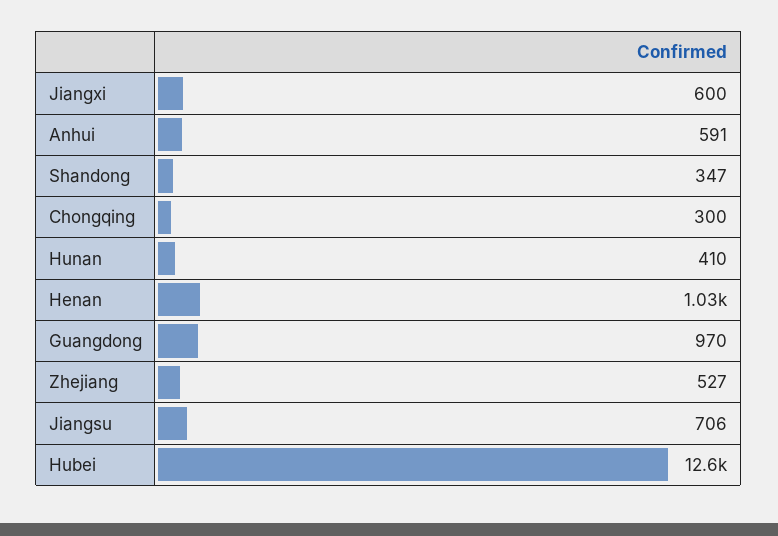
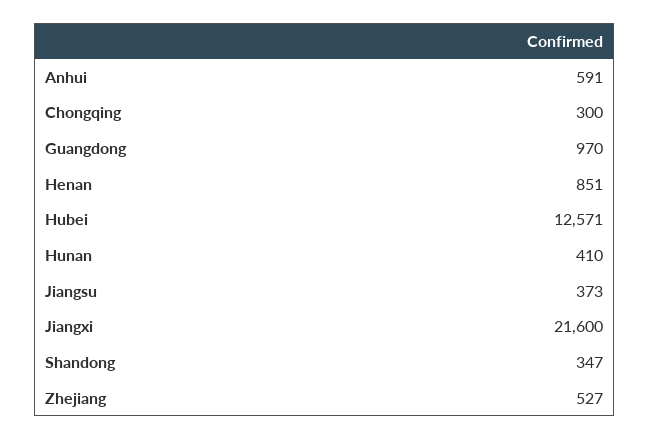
  {
-   "Jiangxi": 600,
+   "Jiangxi": 21600,
    "Anhui": 591,
    "Shandong": 347,
    "Chongqing": 300,
    "Hunan": 410,
-   "Henan": 1030,
+   "Henan": 851,
    "Guangdong": 970,
    "Zhejiang": 527,
-   "Jiangsu": 706,
+   "Jiangsu": 373,
    "Hubei": 12571
  }

